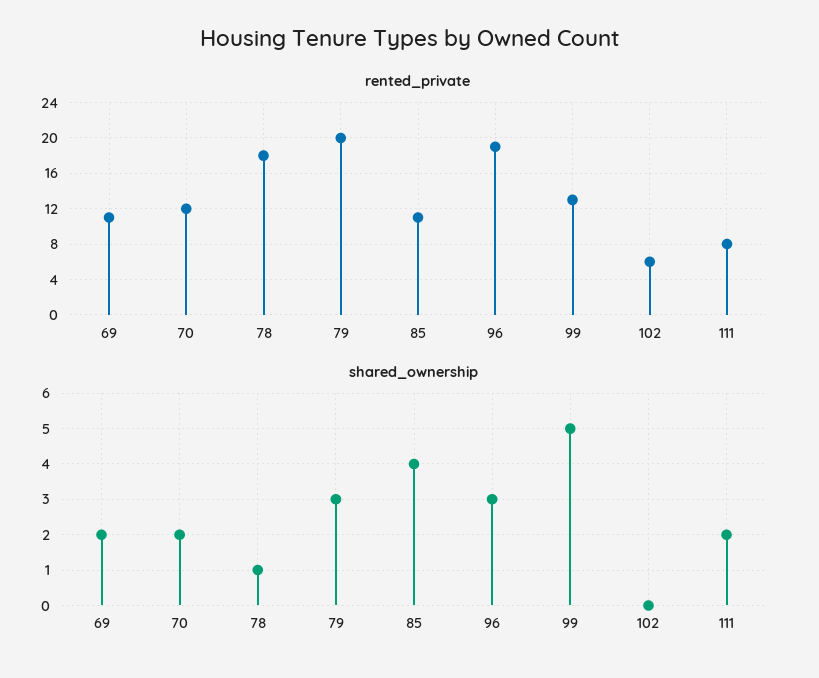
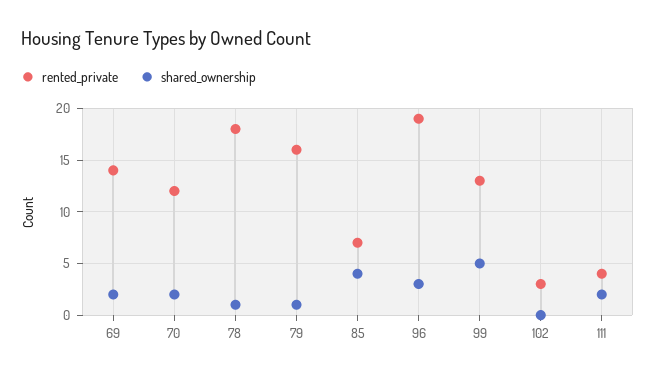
  {
    "rented_private": {
-     "69": 11,
+     "69": 14,
      "70": 12,
      "78": 18,
-     "79": 20,
+     "79": 16,
-     "85": 11,
+     "85": 7,
      "96": 19,
      "99": 13,
-     "102": 6,
+     "102": 3,
-     "111": 8
+     "111": 4
    },
    "shared_ownership": {
      "69": 2,
      "70": 2,
      "78": 1,
-     "79": 3,
+     "79": 1,
      "85": 4,
      "96": 3,
      "99": 5,
      "102": 0,
      "111": 2
    }
  }

